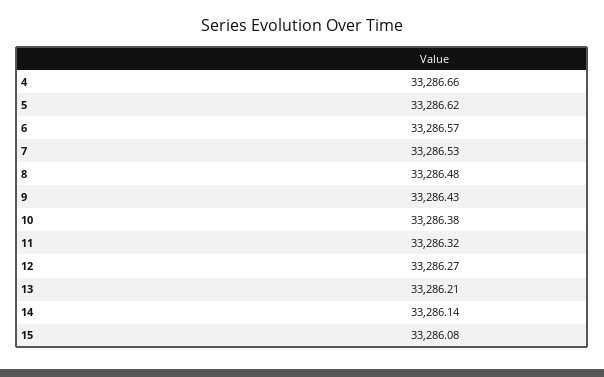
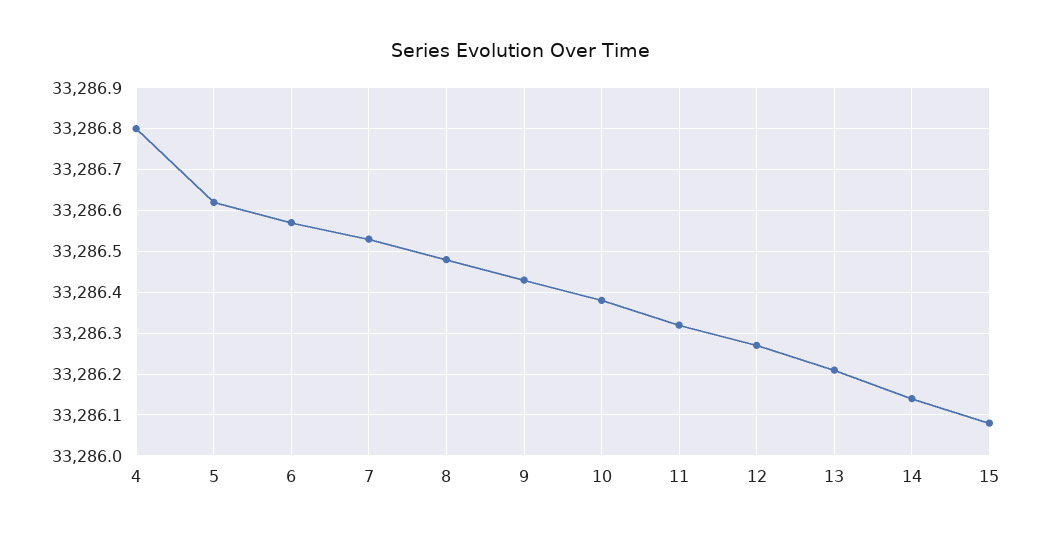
  {
-   "4": 33286.66,
+   "4": 33286.8,
    "5": 33286.62,
    "6": 33286.57,
    "7": 33286.53,
    "8": 33286.48,
    "9": 33286.43,
    "10": 33286.38,
    "11": 33286.32,
    "12": 33286.27,
    "13": 33286.21,
    "14": 33286.14,
    "15": 33286.08
  }

